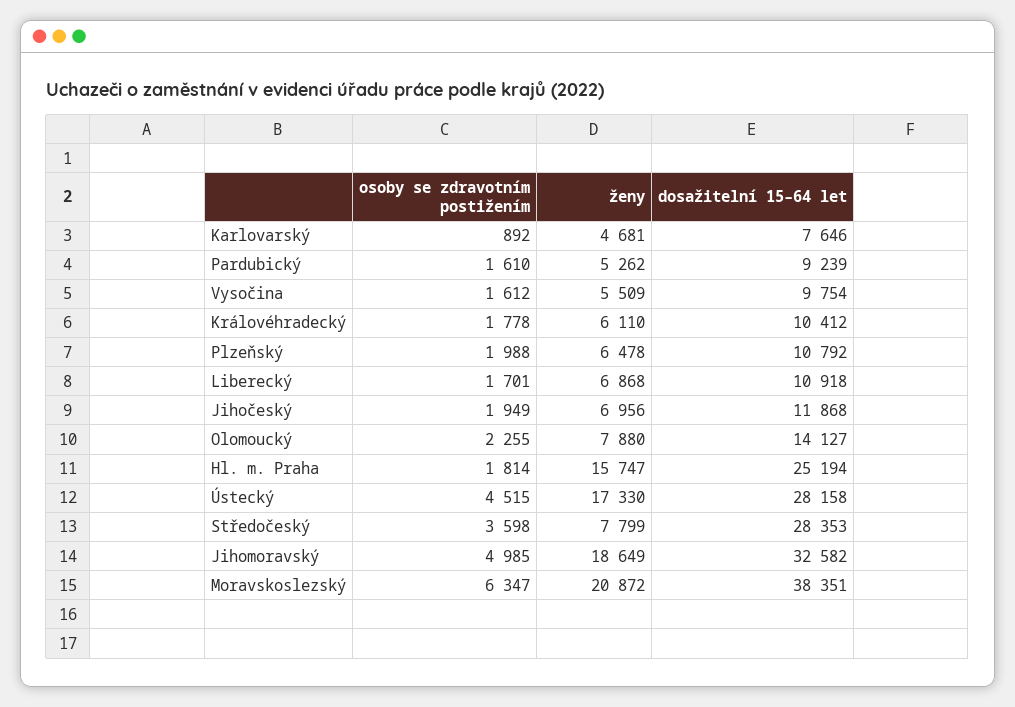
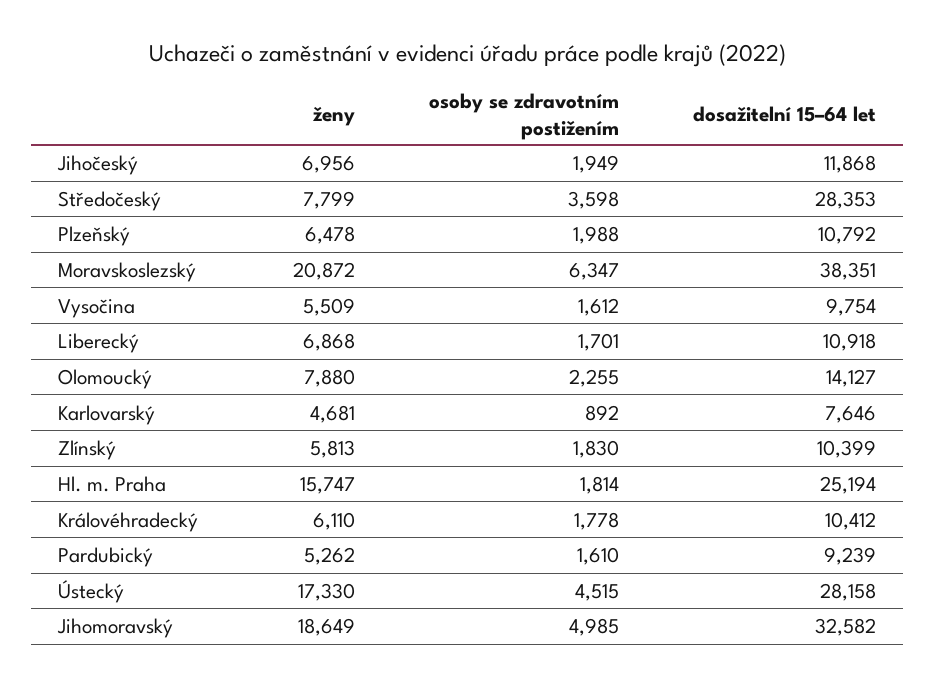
  {
    "osoby se zdravotním postižením": {
      "Karlovarský": 892,
      "Pardubický": 1610,
      "Vysočina": 1612,
      "Královéhradecký": 1778,
      "Plzeňský": 1988,
      "Liberecký": 1701,
      "Jihočeský": 1949,
      "Olomoucký": 2255,
      "Hl. m. Praha": 1814,
      "Ústecký": 4515,
      "Středočeský": 3598,
      "Jihomoravský": 4985,
-     "Moravskoslezský": 6347
+     "Moravskoslezský": 6347,
+     "Zlínský": 1830
    },
    "ženy": {
      "Karlovarský": 4681,
      "Pardubický": 5262,
      "Vysočina": 5509,
      "Královéhradecký": 6110,
      "Plzeňský": 6478,
      "Liberecký": 6868,
      "Jihočeský": 6956,
      "Olomoucký": 7880,
      "Hl. m. Praha": 15747,
      "Ústecký": 17330,
      "Středočeský": 7799,
      "Jihomoravský": 18649,
-     "Moravskoslezský": 20872
+     "Moravskoslezský": 20872,
+     "Zlínský": 5813
    },
    "dosažitelní 15–64 let": {
      "Karlovarský": 7646,
      "Pardubický": 9239,
      "Vysočina": 9754,
      "Královéhradecký": 10412,
      "Plzeňský": 10792,
      "Liberecký": 10918,
      "Jihočeský": 11868,
      "Olomoucký": 14127,
      "Hl. m. Praha": 25194,
      "Ústecký": 28158,
      "Středočeský": 28353,
      "Jihomoravský": 32582,
-     "Moravskoslezský": 38351
+     "Moravskoslezský": 38351,
+     "Zlínský": 10399
    }
  }

